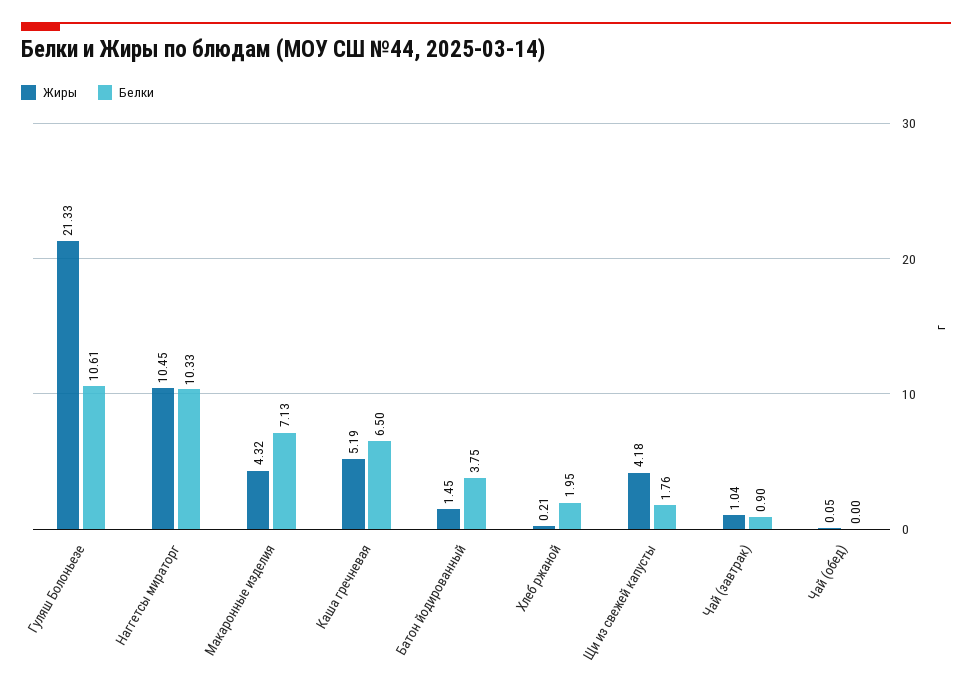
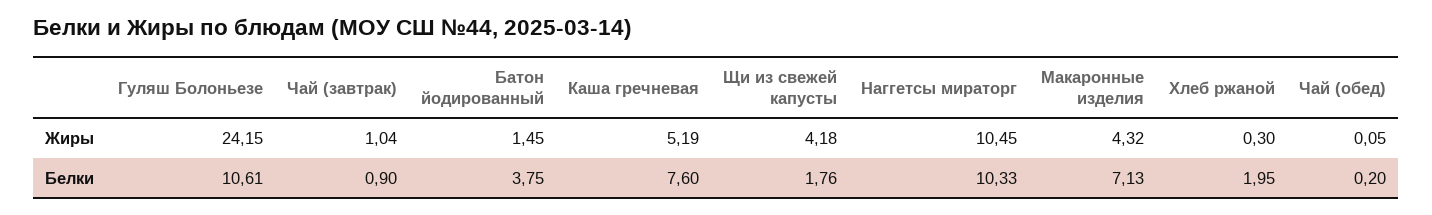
  {
    "Жиры": {
-     "Гуляш Болоньезе": 21.33,
+     "Гуляш Болоньезе": 24.15,
      "Наггетсы мираторг": 10.45,
      "Макаронные изделия": 4.32,
      "Каша гречневая": 5.19,
      "Батон йодированный": 1.45,
-     "Хлеб ржаной": 0.21,
+     "Хлеб ржаной": 0.3,
      "Щи из свежей капусты": 4.18,
      "Чай (завтрак)": 1.04,
      "Чай (обед)": 0.05
    },
    "Белки": {
      "Гуляш Болоньезе": 10.61,
      "Наггетсы мираторг": 10.33,
      "Макаронные изделия": 7.13,
-     "Каша гречневая": 6.5,
+     "Каша гречневая": 7.6,
      "Батон йодированный": 3.75,
      "Хлеб ржаной": 1.95,
      "Щи из свежей капусты": 1.76,
      "Чай (завтрак)": 0.9,
-     "Чай (обед)": 0
+     "Чай (обед)": 0.2
    }
  }

